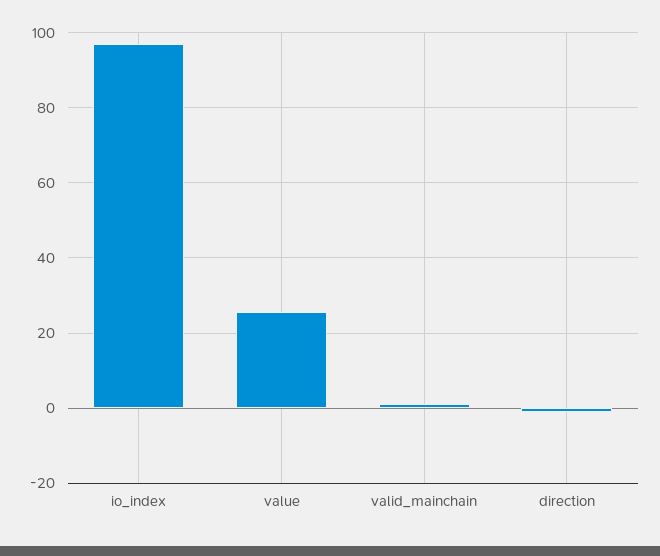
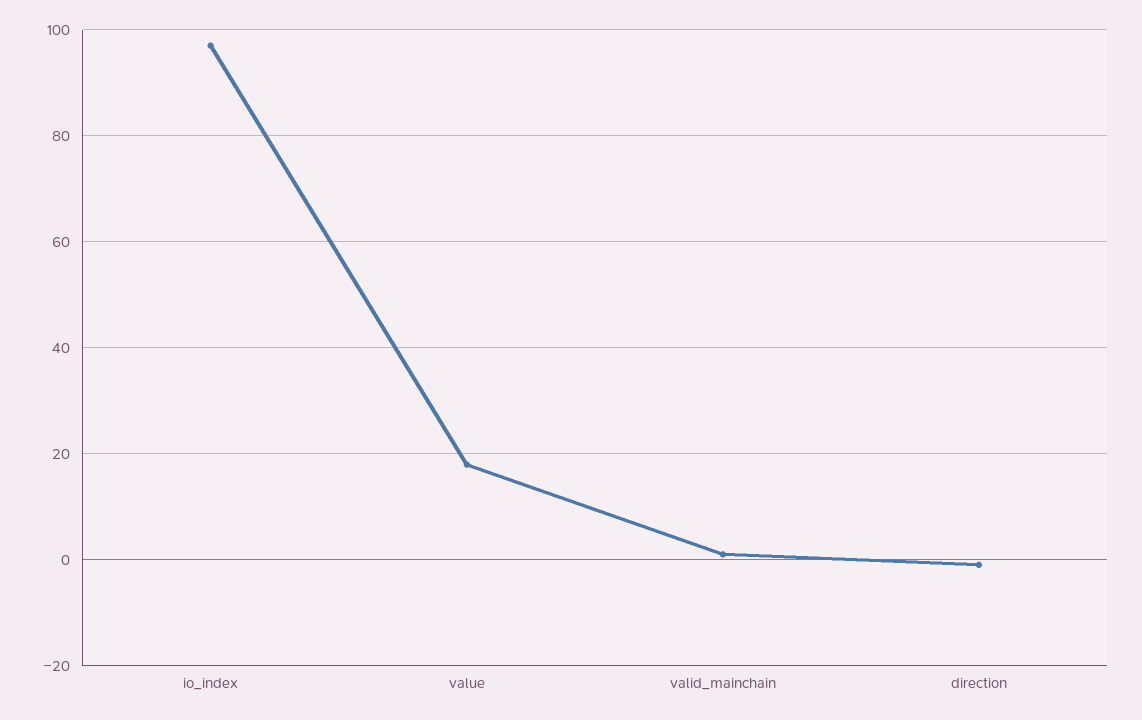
  {
    "io_index": 98,
-   "value": 26,
+   "value": 18,
    "valid_mainchain": 2,
    "direction": -2
  }

